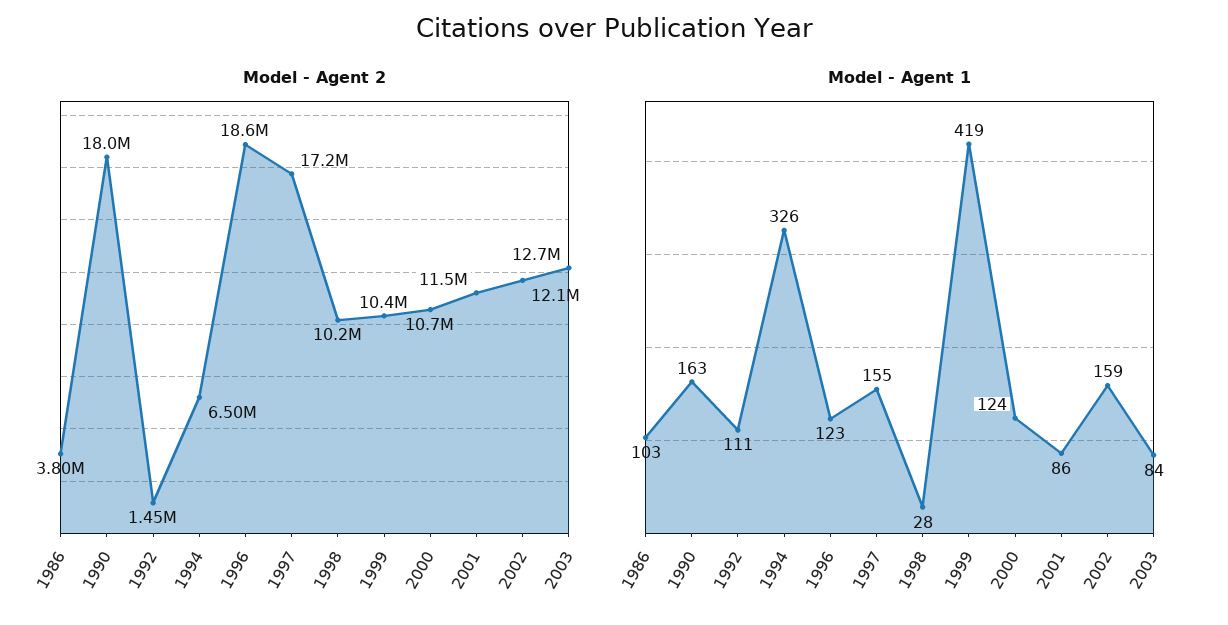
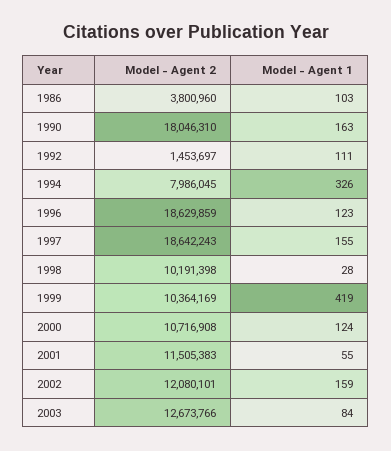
  {
    "Model - Agent 2": {
      "1986": 3800960,
      "1990": 18046310,
      "1992": 1453697,
-     "1994": 6500000,
+     "1994": 7986045,
      "1996": 18629859,
-     "1997": 17200000,
+     "1997": 18642243,
      "1998": 10191398,
      "1999": 10364169,
      "2000": 10716908,
      "2001": 11505383,
      "2002": 12080101,
      "2003": 12673766
    },
    "Model - Agent 1": {
      "1986": 103,
      "1990": 163,
      "1992": 111,
      "1994": 326,
      "1996": 123,
      "1997": 155,
      "1998": 28,
      "1999": 419,
      "2000": 124,
-     "2001": 86,
+     "2001": 55,
      "2002": 159,
      "2003": 84
    }
  }

